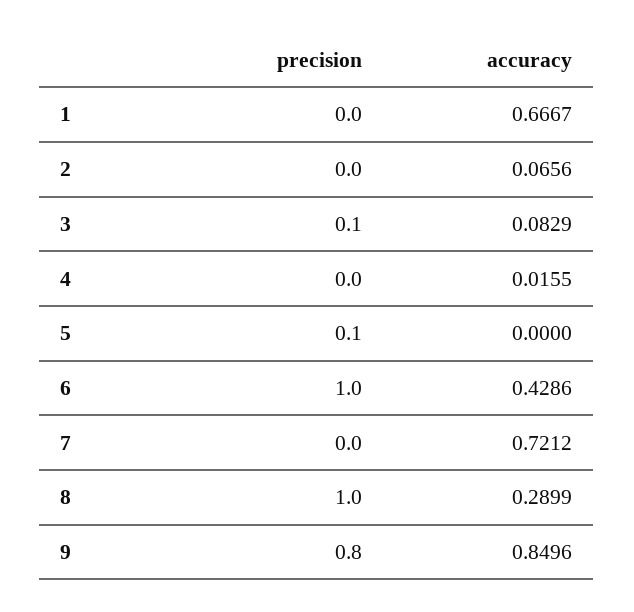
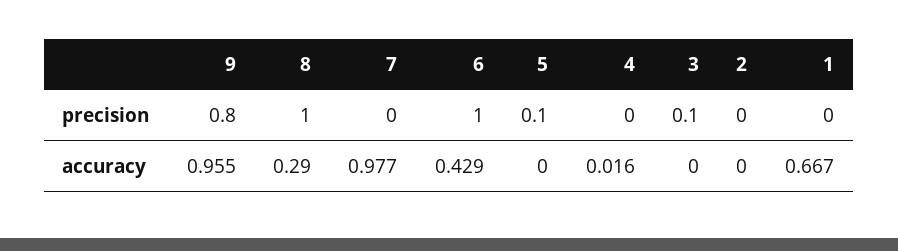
  {
    "precision": {
      "1": 0,
      "2": 0,
      "3": 0.1,
      "4": 0,
      "5": 0.1,
      "6": 1,
      "7": 0,
      "8": 1,
      "9": 0.8
    },
    "accuracy": {
      "1": 0.6667,
-     "2": 0.0656,
+     "2": 0,
-     "3": 0.0829,
+     "3": 0,
      "4": 0.0155,
      "5": 0,
      "6": 0.4286,
-     "7": 0.7212,
+     "7": 0.977,
      "8": 0.2899,
-     "9": 0.8496
+     "9": 0.955
    }
  }

